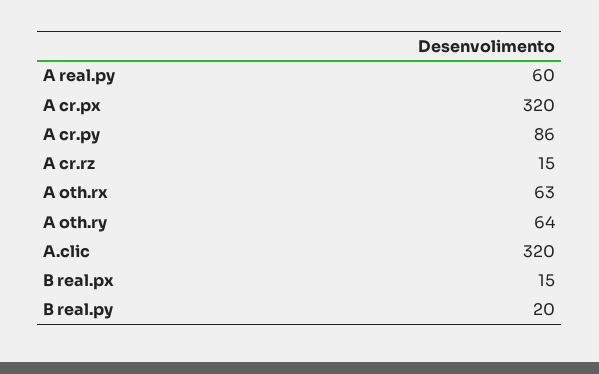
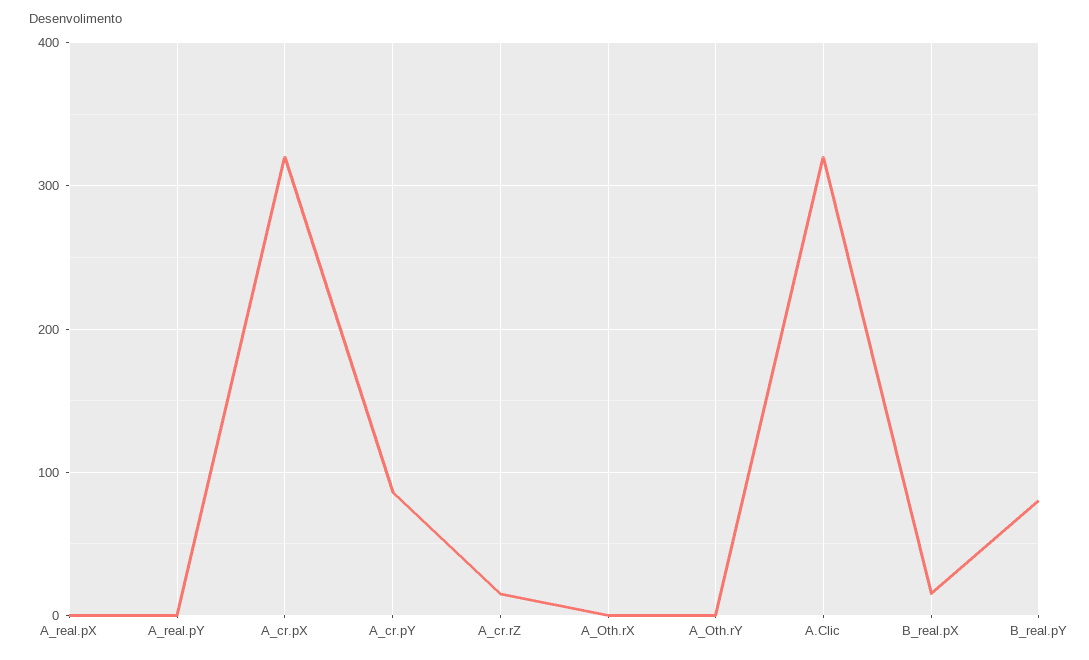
  {
-   "A real.py": 60,
+   "A real.py": 0,
    "A cr.px": 320,
    "A cr.py": 86,
    "A cr.rz": 15,
-   "A oth.rx": 63,
+   "A oth.rx": 0,
-   "A oth.ry": 64,
+   "A oth.ry": 0,
    "A.clic": 320,
    "B real.px": 15,
-   "B real.py": 20
+   "B real.py": 80,
+   "A_real.pX": 0
  }

